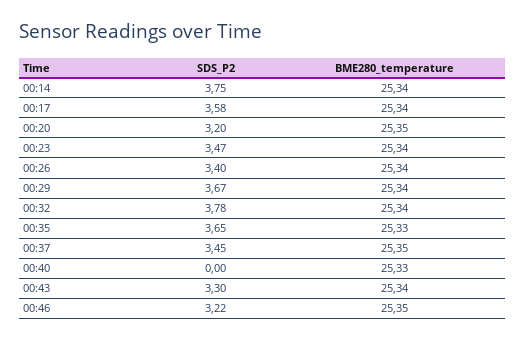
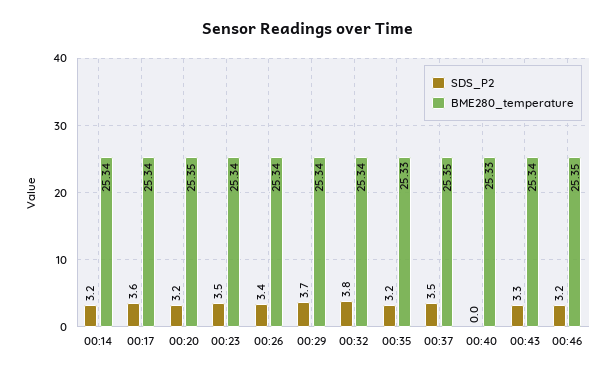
  {
    "SDS_P2": {
-     "00:14": 3.75,
+     "00:14": 3.2,
      "00:17": 3.58,
      "00:20": 3.2,
      "00:23": 3.47,
      "00:26": 3.4,
      "00:29": 3.67,
      "00:32": 3.78,
-     "00:35": 3.65,
+     "00:35": 3.2,
      "00:37": 3.45,
      "00:40": 0,
      "00:43": 3.3,
      "00:46": 3.22
    },
    "BME280_temperature": {
      "00:14": 25.34,
      "00:17": 25.34,
      "00:20": 25.35,
      "00:23": 25.34,
      "00:26": 25.34,
      "00:29": 25.34,
      "00:32": 25.34,
      "00:35": 25.33,
      "00:37": 25.35,
      "00:40": 25.33,
      "00:43": 25.34,
      "00:46": 25.35
    }
  }

